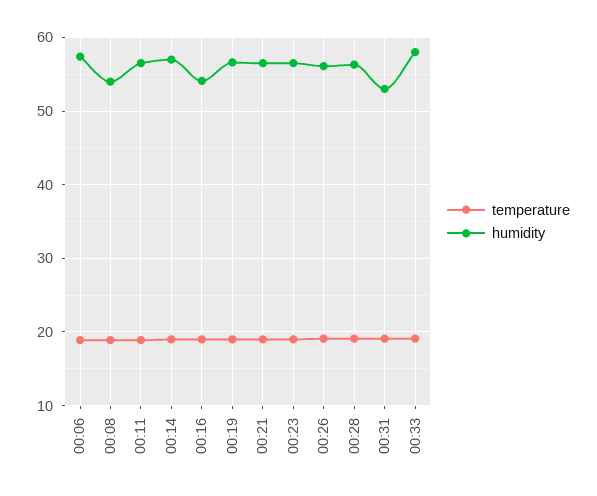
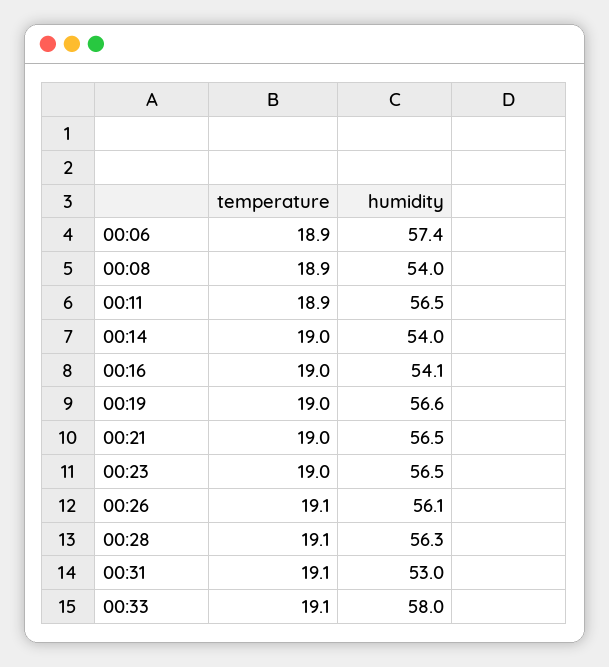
  {
    "temperature": {
      "00:06": 18.9,
      "00:08": 18.9,
      "00:11": 18.9,
      "00:14": 19,
      "00:16": 19,
      "00:19": 19,
      "00:21": 19,
      "00:23": 19,
      "00:26": 19.1,
      "00:28": 19.1,
      "00:31": 19.1,
      "00:33": 19.1
    },
    "humidity": {
      "00:06": 57.4,
      "00:08": 54,
      "00:11": 56.5,
-     "00:14": 57,
+     "00:14": 54,
      "00:16": 54.1,
      "00:19": 56.6,
      "00:21": 56.5,
      "00:23": 56.5,
      "00:26": 56.1,
      "00:28": 56.3,
      "00:31": 53,
      "00:33": 58
    }
  }

